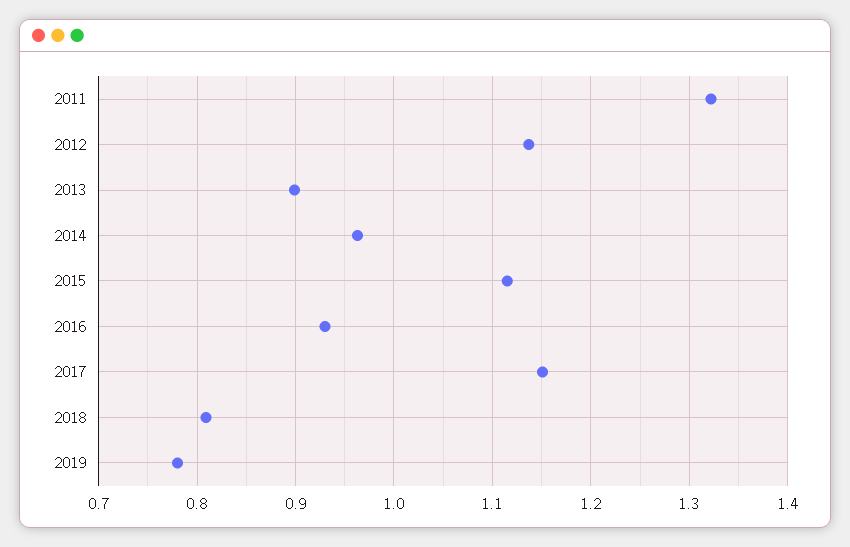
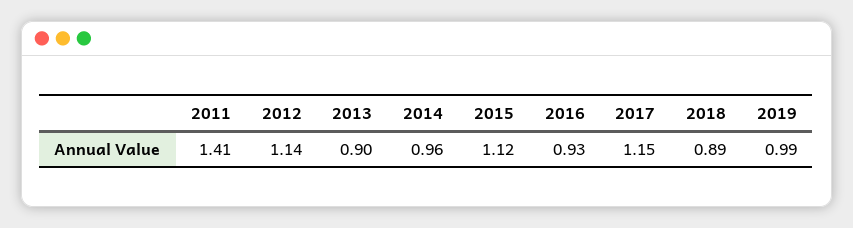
  {
-   "2011": 1.32,
+   "2011": 1.41,
    "2012": 1.14,
    "2013": 0.9,
    "2014": 0.96,
    "2015": 1.12,
    "2016": 0.93,
    "2017": 1.15,
-   "2018": 0.81,
+   "2018": 0.89,
-   "2019": 0.78
+   "2019": 0.99
  }

